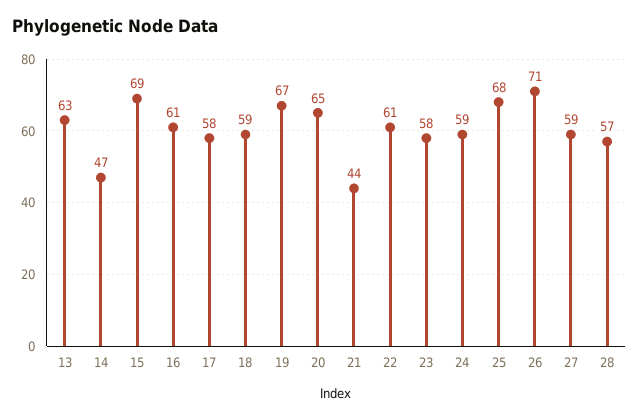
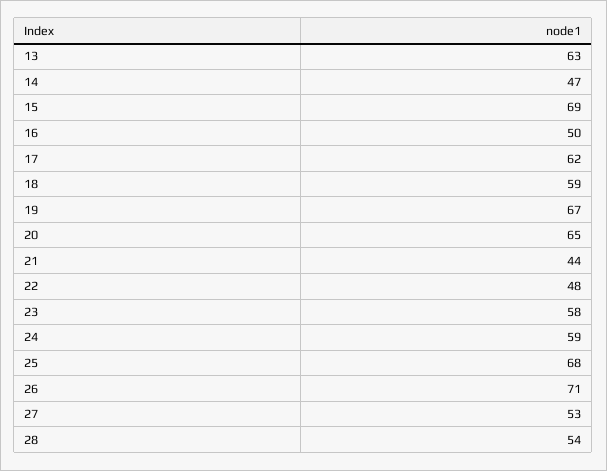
  {
    "13": 63,
    "14": 47,
    "15": 69,
-   "16": 61,
+   "16": 50,
-   "17": 58,
+   "17": 62,
    "18": 59,
    "19": 67,
    "20": 65,
    "21": 44,
-   "22": 61,
+   "22": 48,
    "23": 58,
    "24": 59,
    "25": 68,
    "26": 71,
-   "27": 59,
+   "27": 53,
-   "28": 57
+   "28": 54
  }

